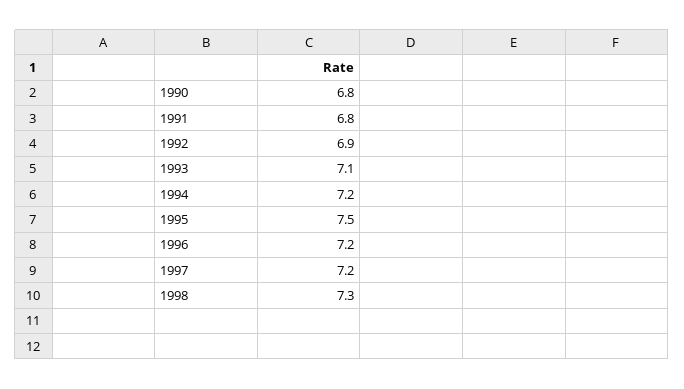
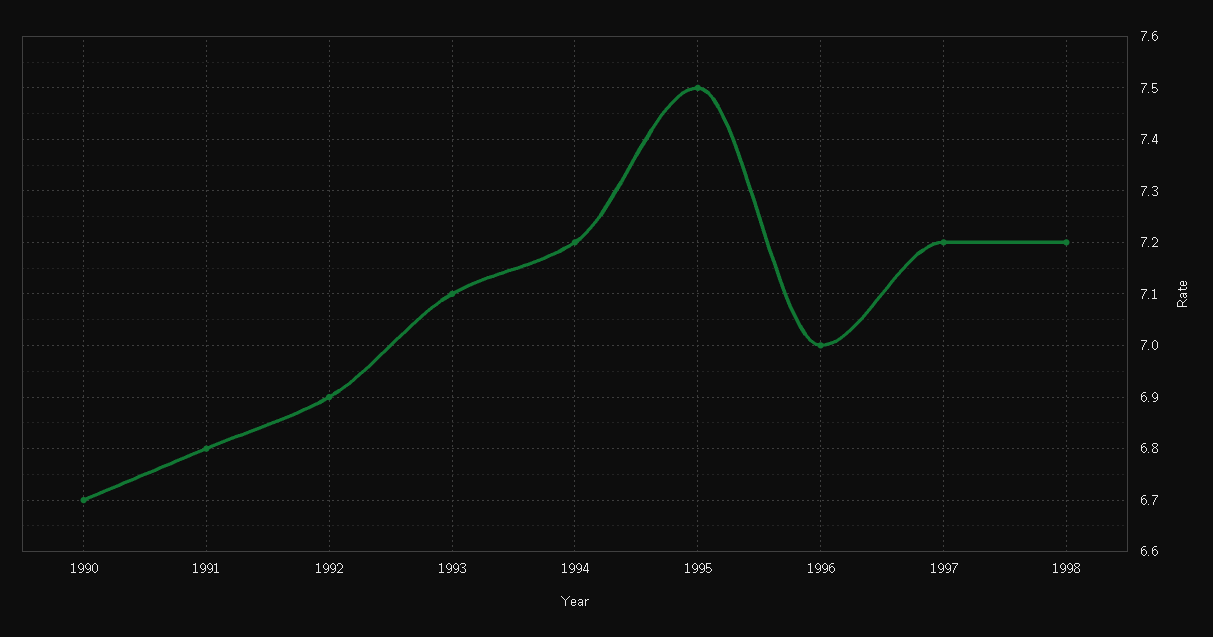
  {
-   "1990": 6.8,
+   "1990": 6.7,
    "1991": 6.8,
    "1992": 6.9,
    "1993": 7.1,
    "1994": 7.2,
    "1995": 7.5,
-   "1996": 7.2,
+   "1996": 7,
    "1997": 7.2,
-   "1998": 7.3
+   "1998": 7.2
  }

